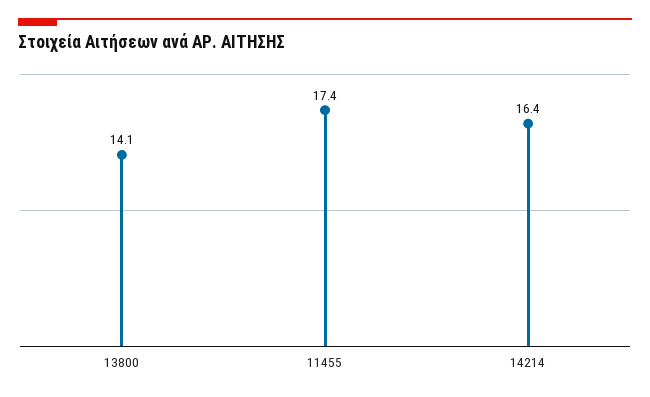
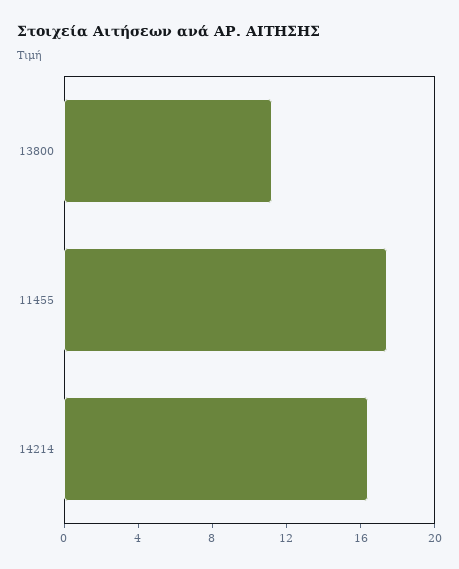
  {
-   "13800": 14.1,
+   "13800": 11,
    "11455": 17.4,
    "14214": 16.4
  }

